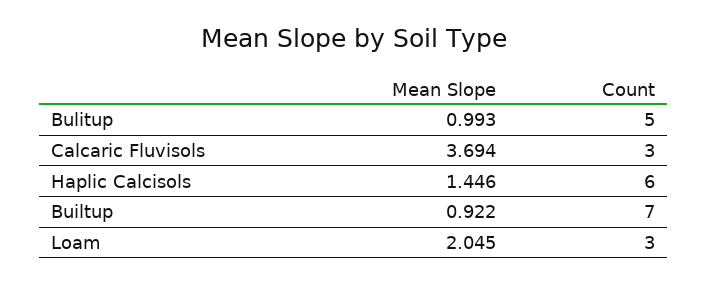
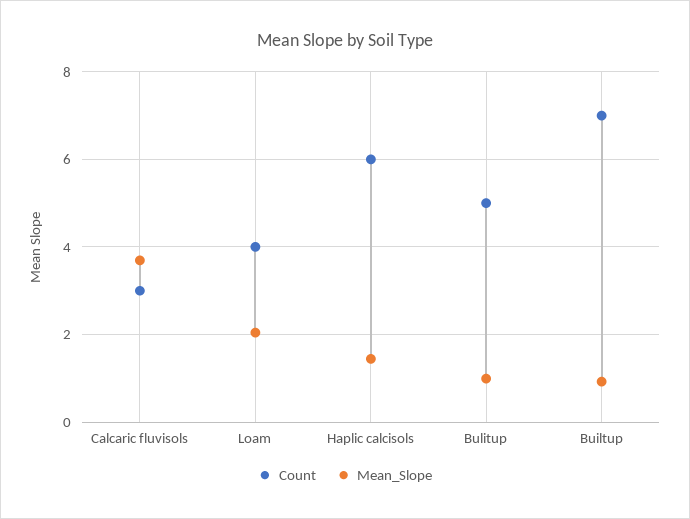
  {
    "Mean Slope": {
      "Bulitup": 0.993,
      "Calcaric Fluvisols": 3.694,
      "Haplic Calcisols": 1.446,
      "Builtup": 0.922,
      "Loam": 2.045
    },
    "Count": {
      "Bulitup": 5,
      "Calcaric Fluvisols": 3,
      "Haplic Calcisols": 6,
      "Builtup": 7,
-     "Loam": 3
+     "Loam": 4
    }
  }

